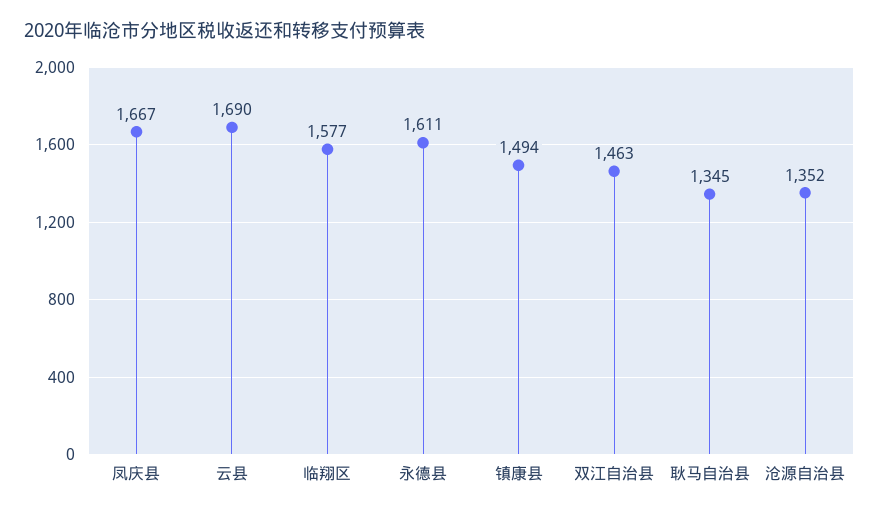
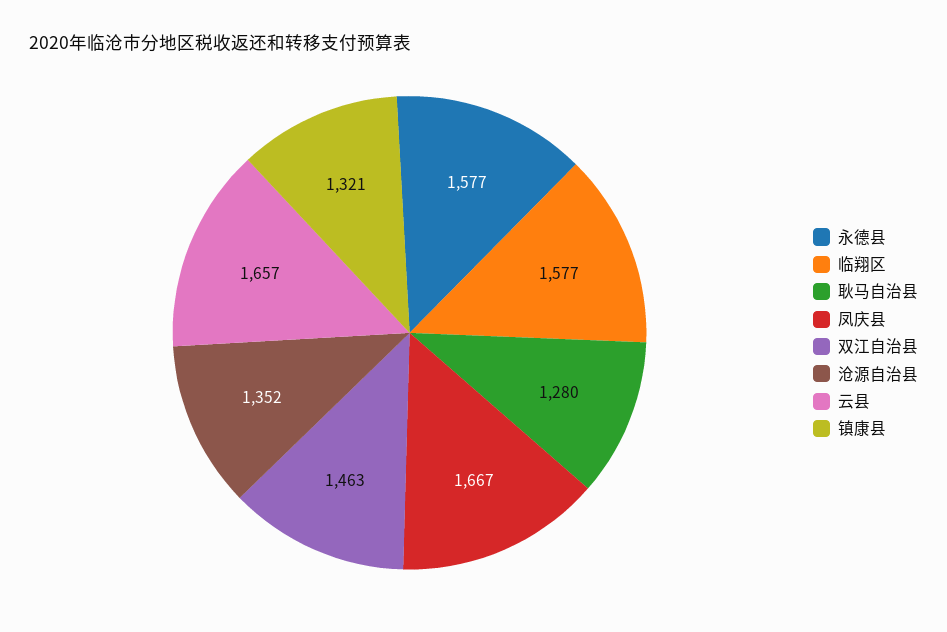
  {
    "凤庆县": 1667,
-   "云县": 1690,
+   "云县": 1657,
    "临翔区": 1577,
-   "永德县": 1611,
+   "永德县": 1577,
-   "镇康县": 1494,
+   "镇康县": 1321,
    "双江自治县": 1463,
-   "耿马自治县": 1345,
+   "耿马自治县": 1280,
    "沧源自治县": 1352
  }

